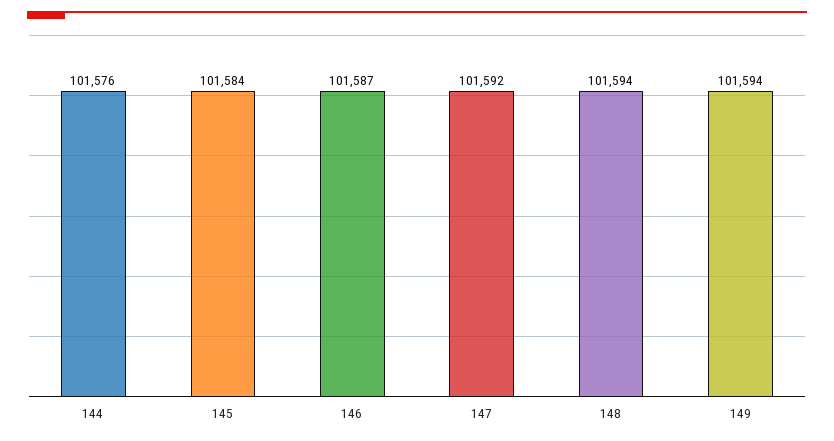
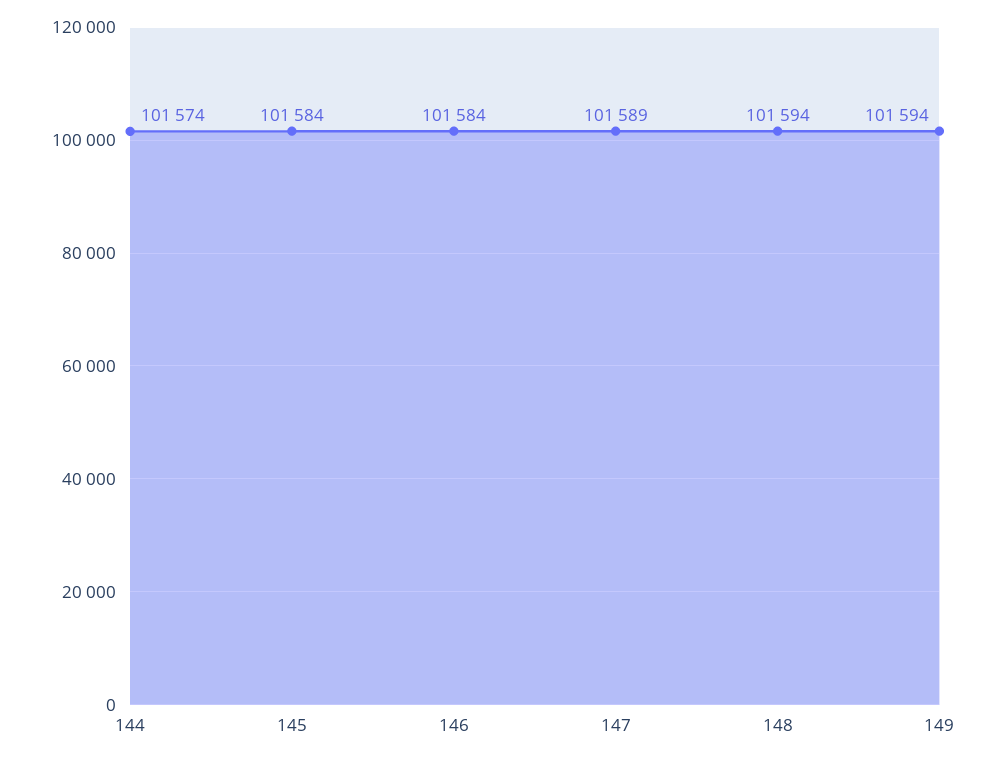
  {
-   "144": 101576,
+   "144": 101574,
    "145": 101584,
-   "146": 101587,
+   "146": 101584,
-   "147": 101592,
+   "147": 101589,
    "148": 101594,
    "149": 101594
  }

